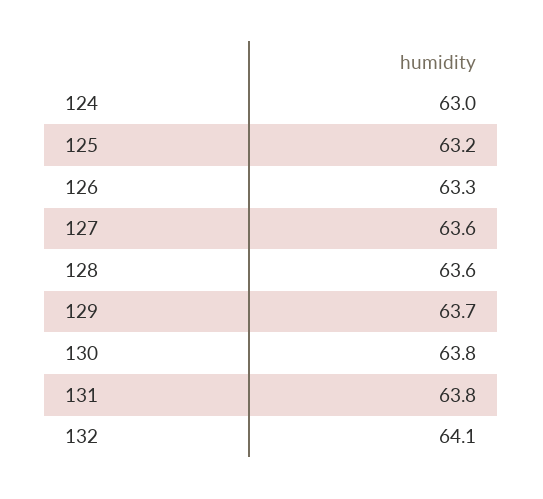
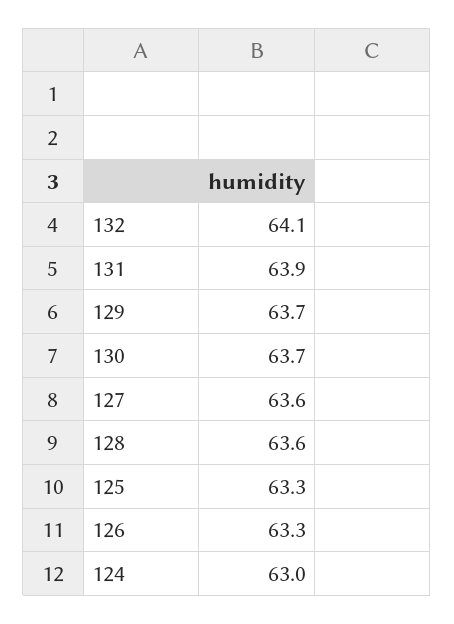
  {
    "124": 63,
-   "125": 63.2,
+   "125": 63.3,
    "126": 63.3,
    "127": 63.6,
    "128": 63.6,
    "129": 63.7,
-   "130": 63.8,
+   "130": 63.7,
-   "131": 63.8,
+   "131": 63.9,
    "132": 64.1
  }

